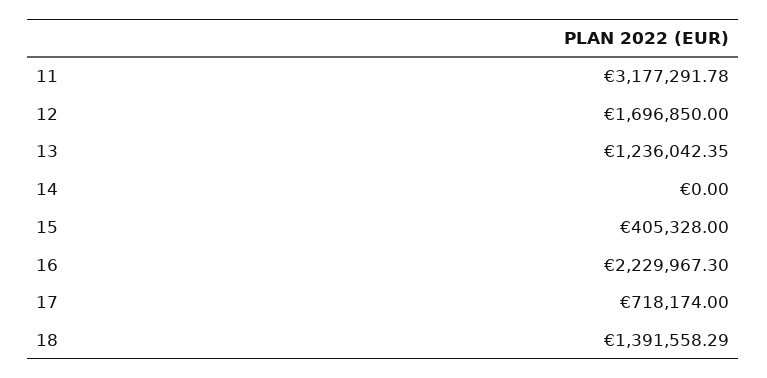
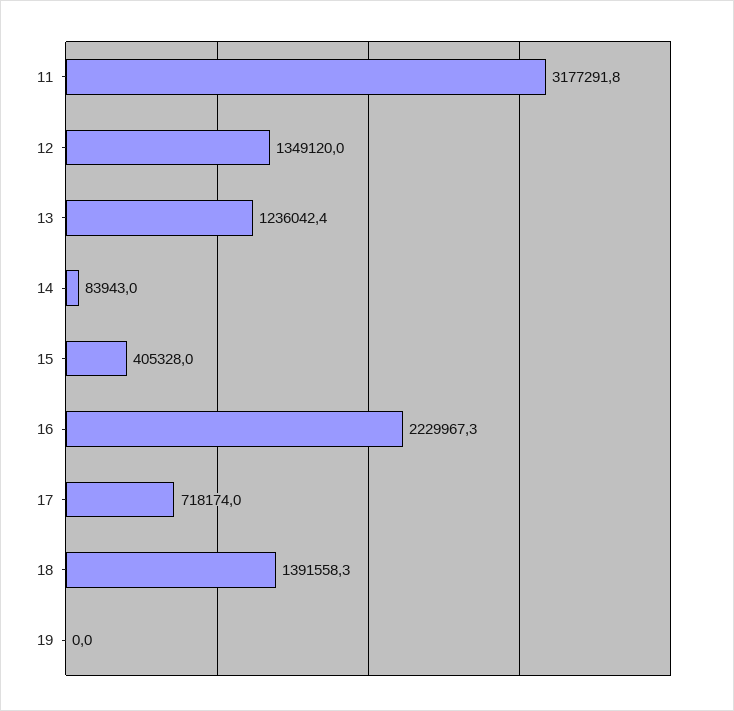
  {
    "11": 3177291.78,
-   "12": 1696850,
+   "12": 1349120,
    "13": 1236042.35,
-   "14": 0,
+   "14": 83943,
    "15": 405328,
    "16": 2229967.3,
    "17": 718174,
-   "18": 1391558.29
+   "18": 1391558.29,
+   "19": 0
  }

